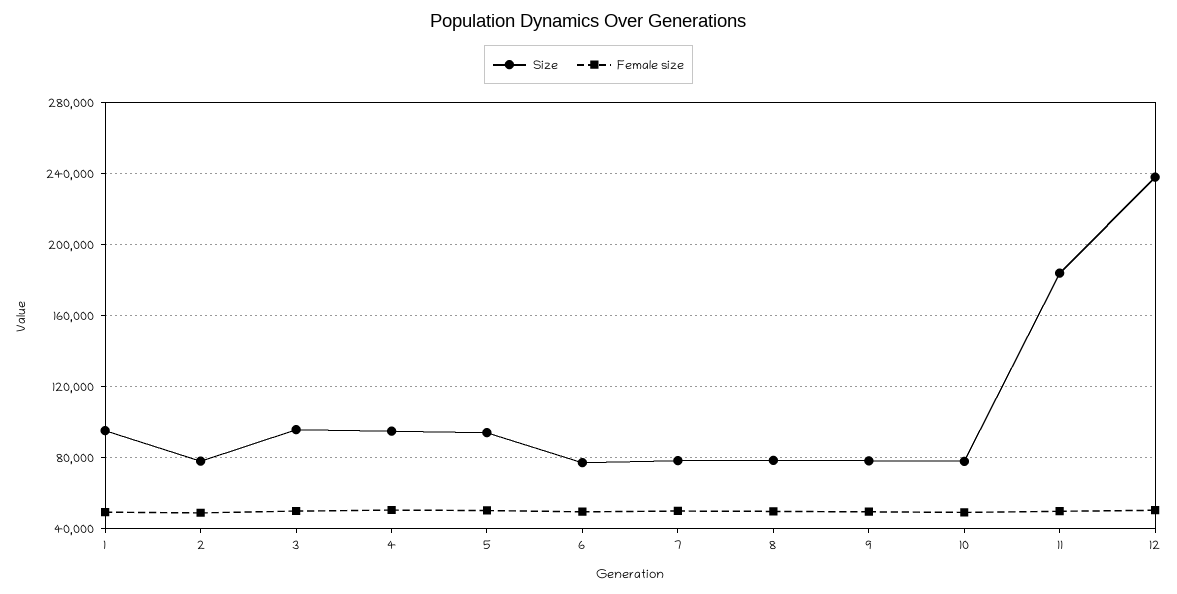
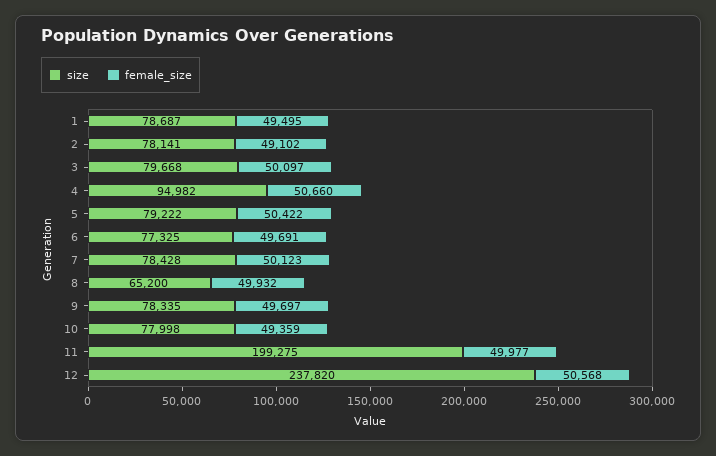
  {
    "Size": {
-     "1": 95000,
+     "1": 78687,
      "2": 78141,
-     "3": 95000,
+     "3": 79668,
      "4": 94982,
-     "5": 95000,
+     "5": 79222,
      "6": 77325,
      "7": 78428,
-     "8": 80000,
+     "8": 65200,
      "9": 78335,
      "10": 77998,
-     "11": 185000,
+     "11": 199275,
      "12": 237820
    },
    "Female size": {
      "1": 49495,
      "2": 49102,
      "3": 50097,
      "4": 50660,
      "5": 50422,
      "6": 49691,
      "7": 50123,
      "8": 49932,
      "9": 49697,
      "10": 49359,
      "11": 49977,
      "12": 50568
    }
  }

